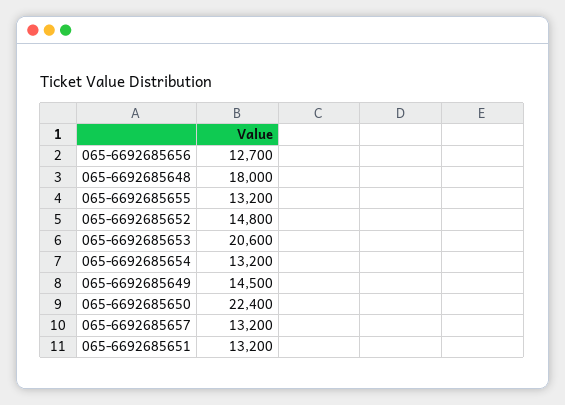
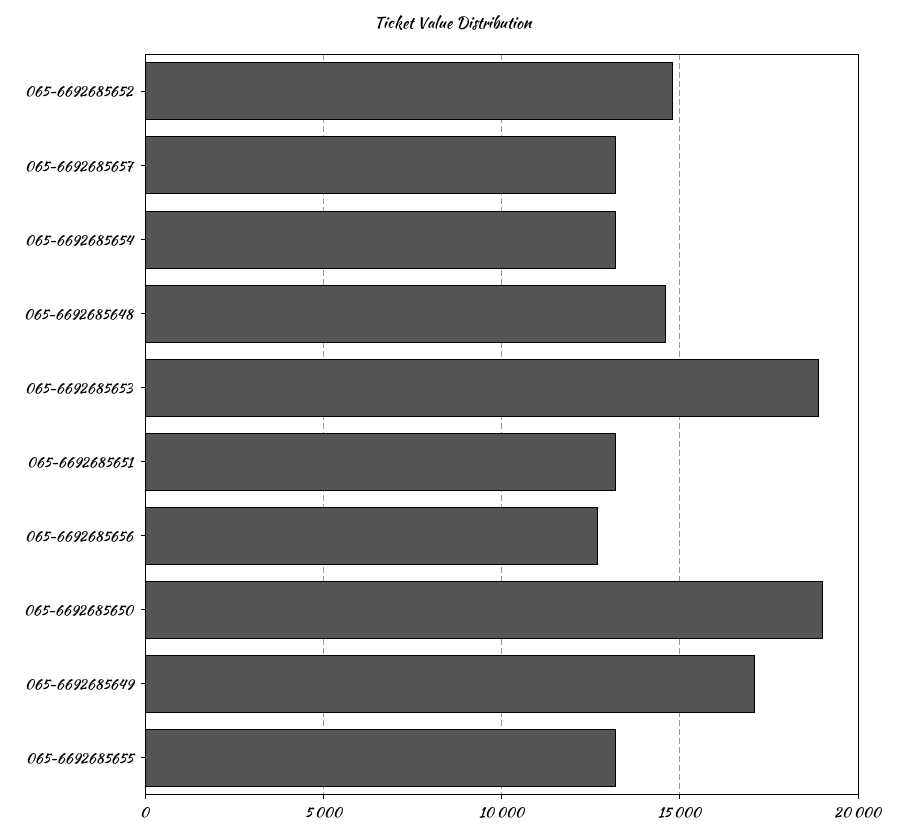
  {
    "065-6692685656": 12700,
-   "065-6692685648": 18000,
+   "065-6692685648": 14500,
    "065-6692685655": 13200,
    "065-6692685652": 14800,
-   "065-6692685653": 20600,
+   "065-6692685653": 19000,
    "065-6692685654": 13200,
-   "065-6692685649": 14500,
+   "065-6692685649": 17000,
-   "065-6692685650": 22400,
+   "065-6692685650": 19000,
    "065-6692685657": 13200,
    "065-6692685651": 13200
  }

